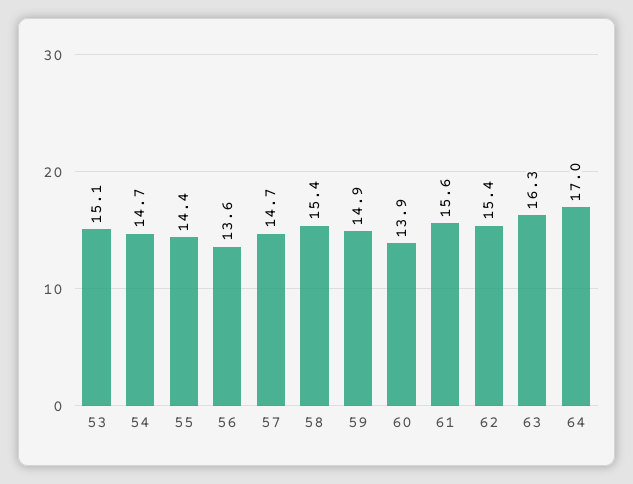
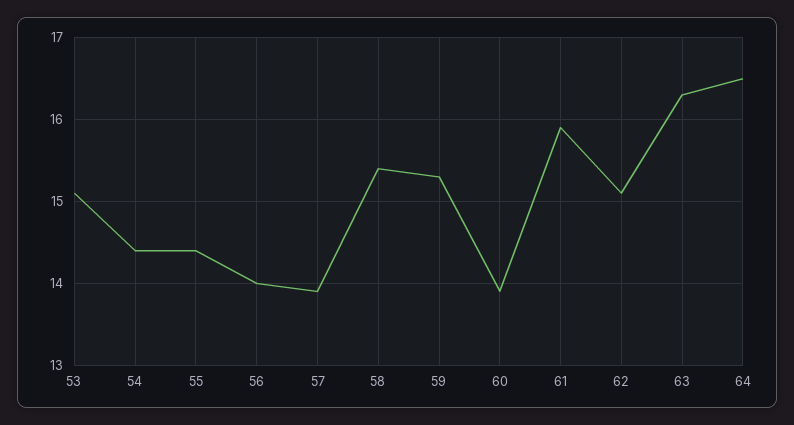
  {
    "53": 15.1,
-   "54": 14.7,
+   "54": 14.4,
    "55": 14.4,
-   "56": 13.6,
+   "56": 14,
-   "57": 14.7,
+   "57": 13.9,
    "58": 15.4,
-   "59": 14.9,
+   "59": 15.3,
    "60": 13.9,
-   "61": 15.6,
+   "61": 15.9,
-   "62": 15.4,
+   "62": 15.1,
    "63": 16.3,
-   "64": 17
+   "64": 16.5
  }

